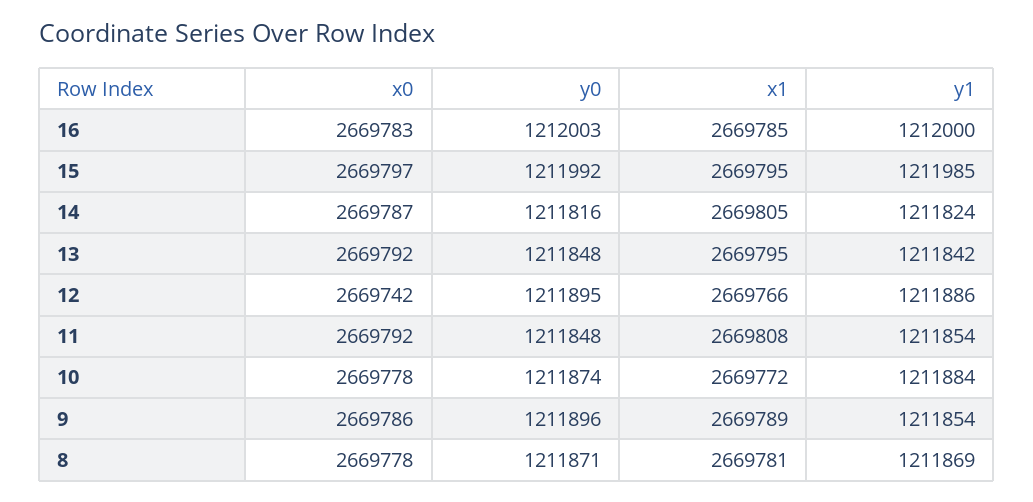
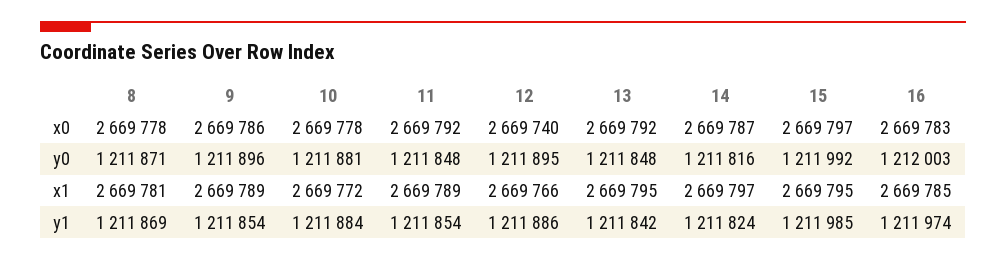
  {
    "x0": {
      "16": 2669783,
      "15": 2669797,
      "14": 2669787,
      "13": 2669792,
-     "12": 2669742,
+     "12": 2669740,
      "11": 2669792,
      "10": 2669778,
      "9": 2669786,
      "8": 2669778
    },
    "y0": {
      "16": 1212003,
      "15": 1211992,
      "14": 1211816,
      "13": 1211848,
      "12": 1211895,
      "11": 1211848,
-     "10": 1211874,
+     "10": 1211881,
      "9": 1211896,
      "8": 1211871
    },
    "x1": {
      "16": 2669785,
      "15": 2669795,
-     "14": 2669805,
+     "14": 2669797,
      "13": 2669795,
      "12": 2669766,
-     "11": 2669808,
+     "11": 2669789,
      "10": 2669772,
      "9": 2669789,
      "8": 2669781
    },
    "y1": {
-     "16": 1212000,
+     "16": 1211974,
      "15": 1211985,
      "14": 1211824,
      "13": 1211842,
      "12": 1211886,
      "11": 1211854,
      "10": 1211884,
      "9": 1211854,
      "8": 1211869
    }
  }

